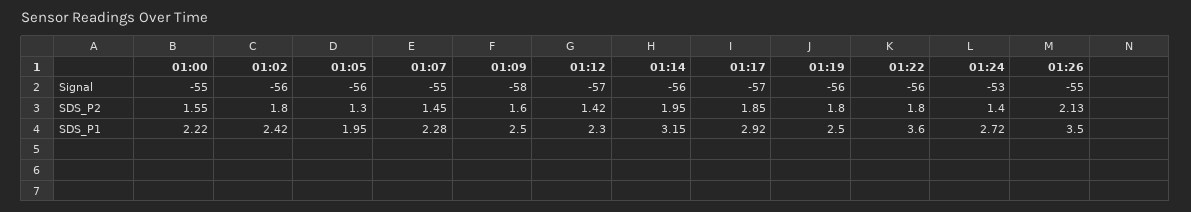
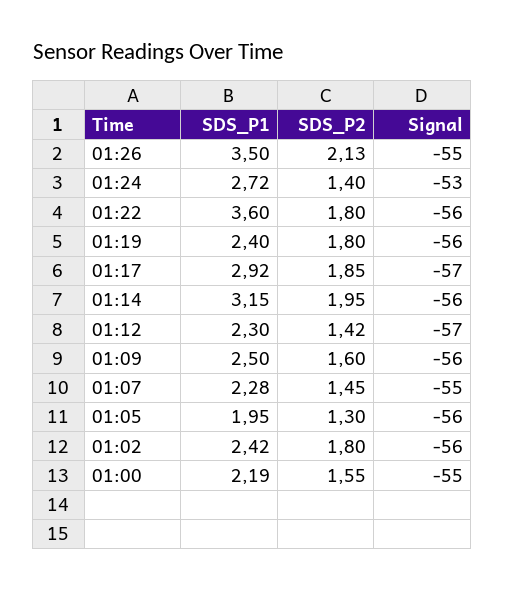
  {
    "01:00": {
      "Signal": -55,
      "SDS_P2": 1.55,
-     "SDS_P1": 2.22
+     "SDS_P1": 2.19
    },
    "01:02": {
      "Signal": -56,
      "SDS_P2": 1.8,
      "SDS_P1": 2.42
    },
    "01:05": {
      "Signal": -56,
      "SDS_P2": 1.3,
      "SDS_P1": 1.95
    },
    "01:07": {
      "Signal": -55,
      "SDS_P2": 1.45,
      "SDS_P1": 2.28
    },
    "01:09": {
-     "Signal": -58,
+     "Signal": -56,
      "SDS_P2": 1.6,
      "SDS_P1": 2.5
    },
    "01:12": {
      "Signal": -57,
      "SDS_P2": 1.42,
      "SDS_P1": 2.3
    },
    "01:14": {
      "Signal": -56,
      "SDS_P2": 1.95,
      "SDS_P1": 3.15
    },
    "01:17": {
      "Signal": -57,
      "SDS_P2": 1.85,
      "SDS_P1": 2.92
    },
    "01:19": {
      "Signal": -56,
      "SDS_P2": 1.8,
-     "SDS_P1": 2.5
+     "SDS_P1": 2.4
    },
    "01:22": {
      "Signal": -56,
      "SDS_P2": 1.8,
      "SDS_P1": 3.6
    },
    "01:24": {
      "Signal": -53,
      "SDS_P2": 1.4,
      "SDS_P1": 2.72
    },
    "01:26": {
      "Signal": -55,
      "SDS_P2": 2.13,
      "SDS_P1": 3.5
    }
  }

